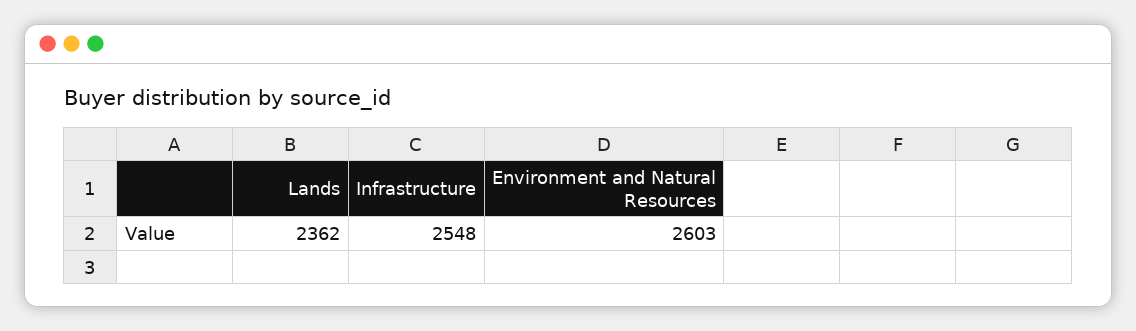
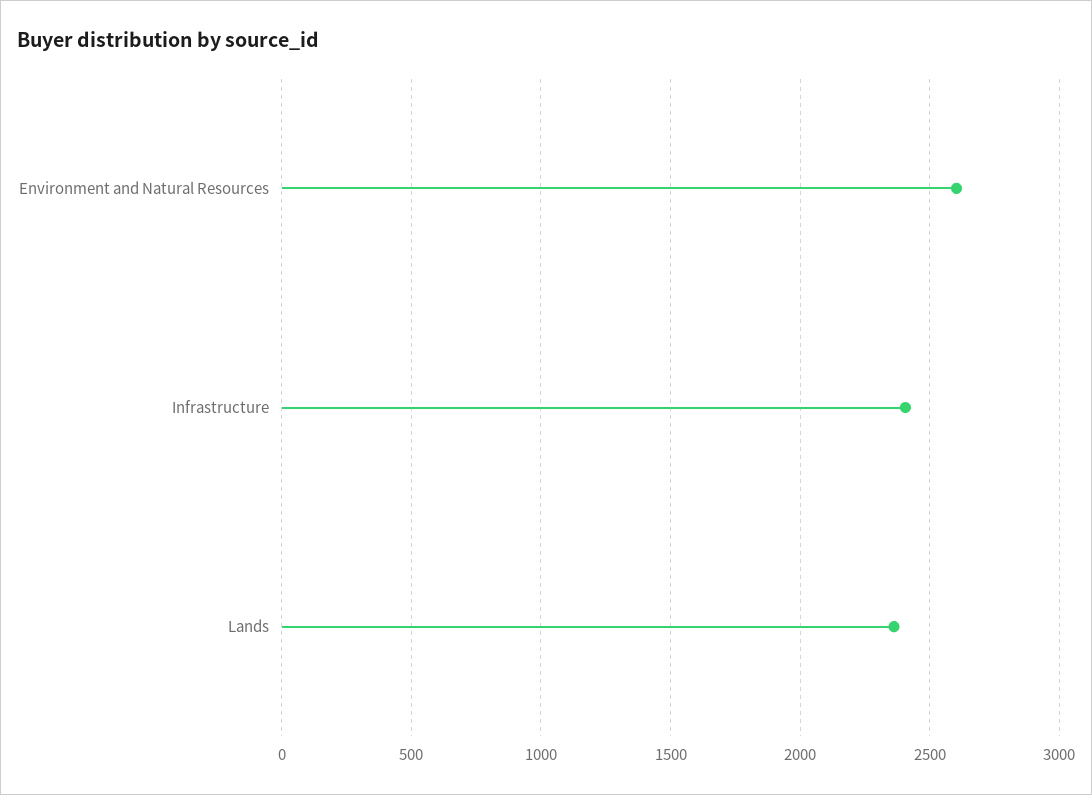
  {
    "Lands": 2362,
-   "Infrastructure": 2548,
+   "Infrastructure": 2400,
    "Environment and Natural Resources": 2603
  }

